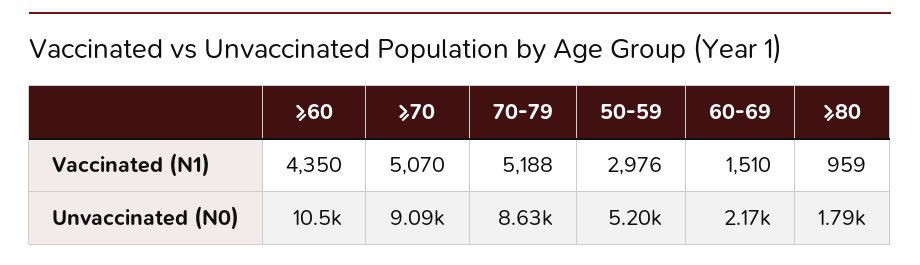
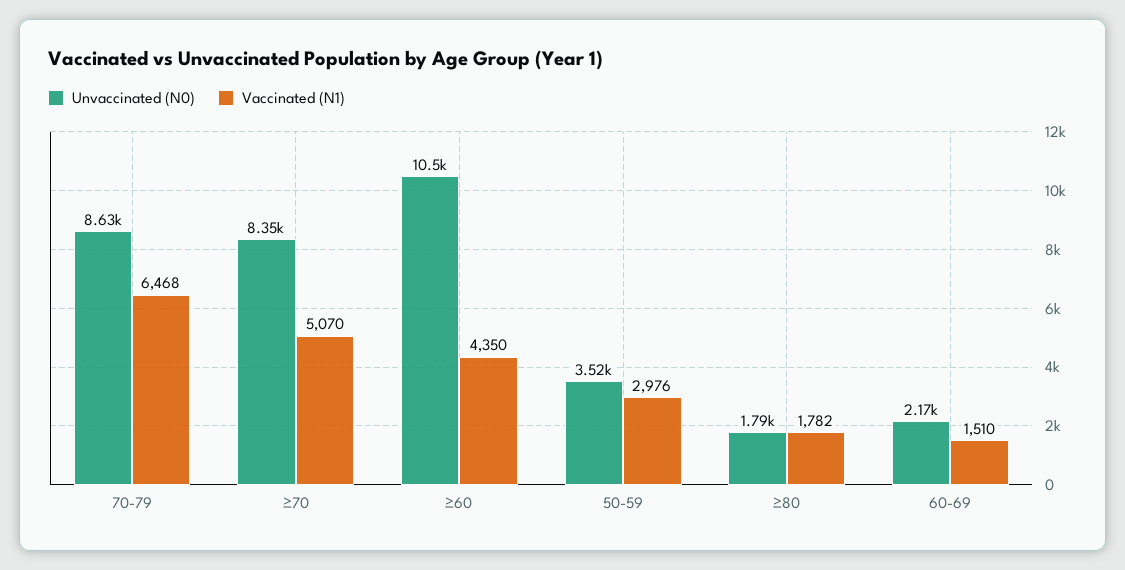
  {
    "Vaccinated (N1)": {
      "≥60": 4350,
      "≥70": 5070,
-     "70-79": 5188,
+     "70-79": 6468,
      "50-59": 2976,
      "60-69": 1510,
-     "≥80": 959
+     "≥80": 1782
    },
    "Unvaccinated (N0)": {
      "≥60": 10500,
-     "≥70": 9090,
+     "≥70": 8350,
      "70-79": 8630,
-     "50-59": 5200,
+     "50-59": 3520,
      "60-69": 2170,
      "≥80": 1790
    }
  }

